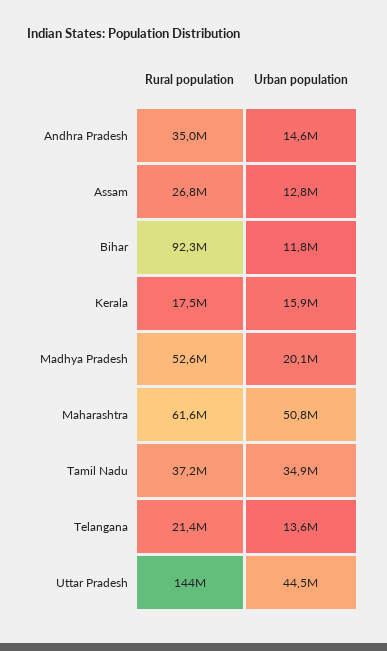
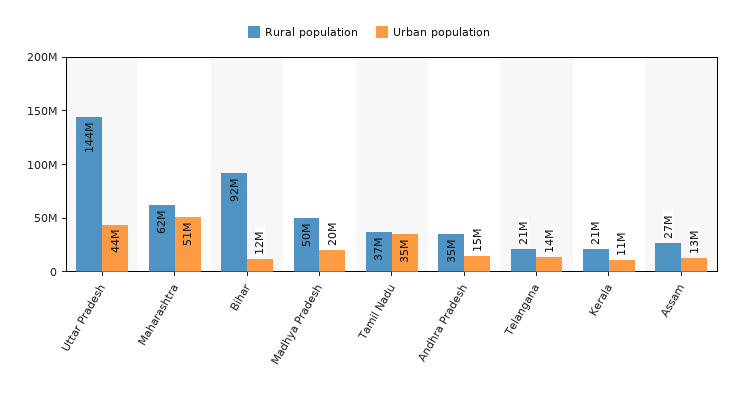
  {
    "Rural population": {
      "Andhra Pradesh": 35000000,
      "Assam": 26800000,
      "Bihar": 92300000,
-     "Kerala": 17500000,
+     "Kerala": 21000000,
-     "Madhya Pradesh": 52600000,
+     "Madhya Pradesh": 50000000,
      "Maharashtra": 61600000,
      "Tamil Nadu": 37200000,
      "Telangana": 21400000,
      "Uttar Pradesh": 144000000
    },
    "Urban population": {
      "Andhra Pradesh": 14600000,
      "Assam": 12800000,
      "Bihar": 11800000,
-     "Kerala": 15900000,
+     "Kerala": 11000000,
      "Madhya Pradesh": 20100000,
      "Maharashtra": 50800000,
      "Tamil Nadu": 34900000,
      "Telangana": 13600000,
      "Uttar Pradesh": 44500000
    }
  }

